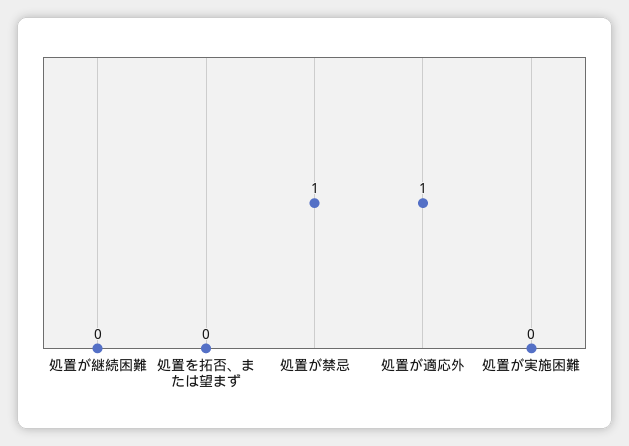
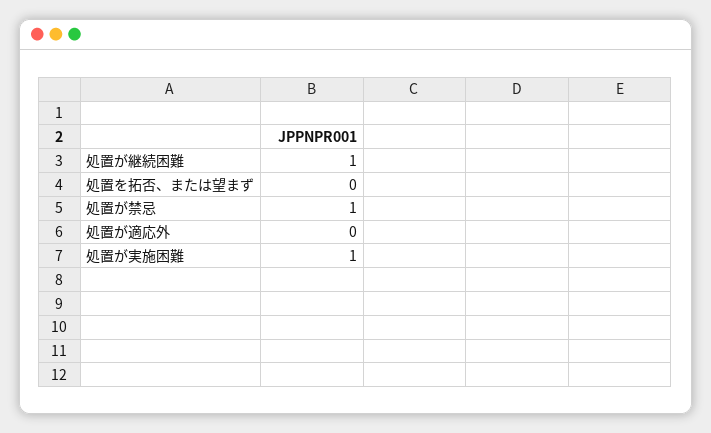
  {
-   "処置が継続困難": 0,
+   "処置が継続困難": 1,
    "処置を拓否、または望まず": 0,
    "処置が禁忌": 1,
-   "処置が適応外": 1,
+   "処置が適応外": 0,
-   "処置が実施困難": 0
+   "処置が実施困難": 1
  }

